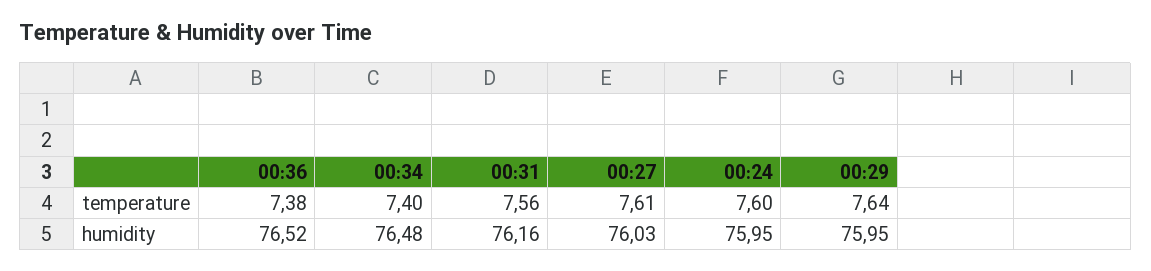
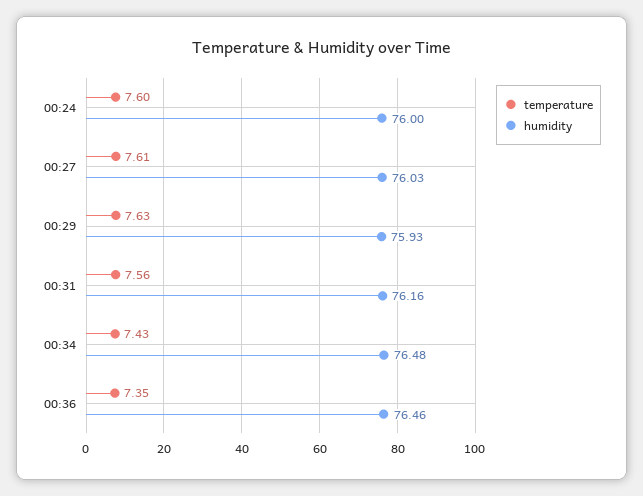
  {
    "temperature": {
-     "00:36": 7.38,
+     "00:36": 7.35,
-     "00:34": 7.4,
+     "00:34": 7.43,
      "00:31": 7.56,
      "00:27": 7.61,
      "00:24": 7.6,
-     "00:29": 7.64
+     "00:29": 7.63
    },
    "humidity": {
-     "00:36": 76.52,
+     "00:36": 76.46,
      "00:34": 76.48,
      "00:31": 76.16,
      "00:27": 76.03,
-     "00:24": 75.95,
+     "00:24": 76,
-     "00:29": 75.95
+     "00:29": 75.93
    }
  }

